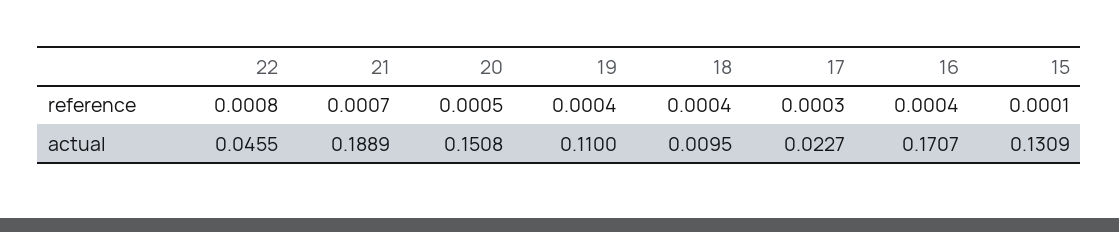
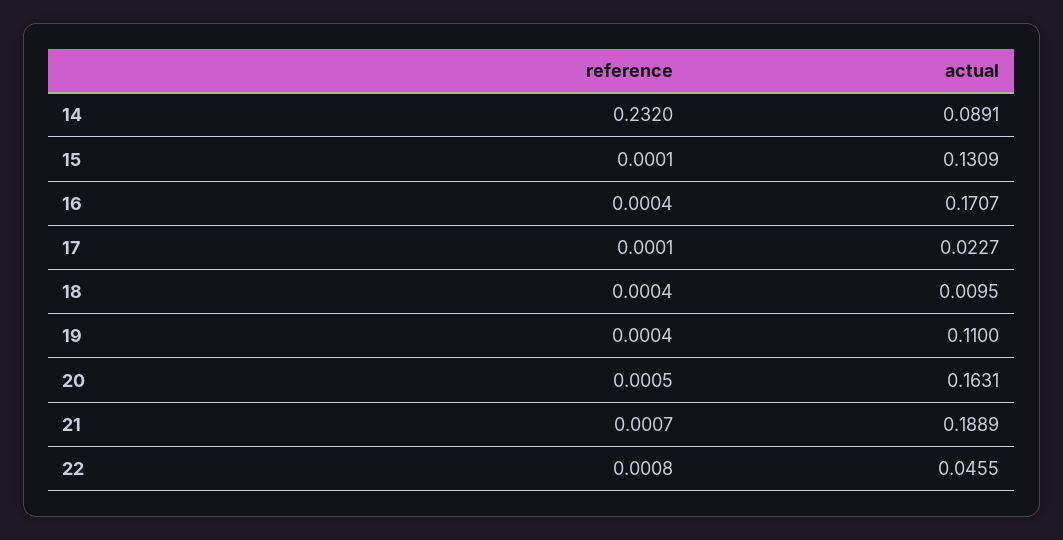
  {
    "22": {
      "reference": 0.0008,
      "actual": 0.0455
    },
    "21": {
      "reference": 0.0007,
      "actual": 0.1889
    },
    "20": {
      "reference": 0.0005,
-     "actual": 0.1508
+     "actual": 0.1631
    },
    "19": {
      "reference": 0.0004,
      "actual": 0.11
    },
    "18": {
      "reference": 0.0004,
      "actual": 0.0095
    },
    "17": {
-     "reference": 0.0003,
+     "reference": 0.0001,
      "actual": 0.0227
    },
    "16": {
      "reference": 0.0004,
      "actual": 0.1707
    },
    "15": {
      "reference": 0.0001,
      "actual": 0.1309
-   }
+   },
+   "14": {
+     "reference": 0.232,
+     "actual": 0.0891
+   }
  }

